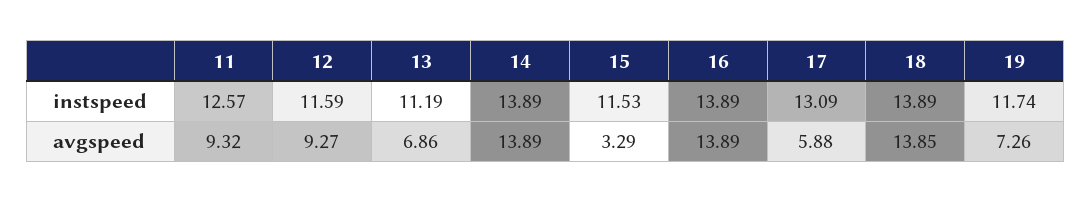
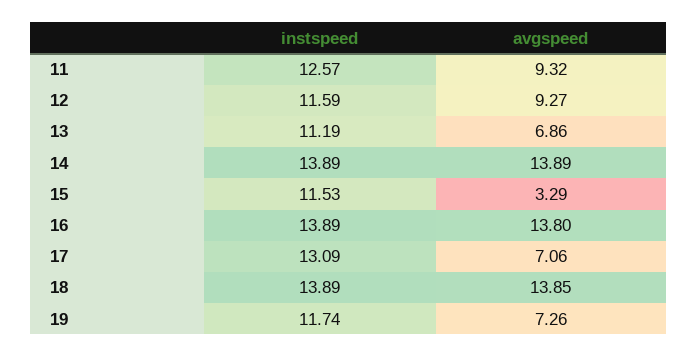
  {
    "11": {
      "instspeed": 12.57,
      "avgspeed": 9.32
    },
    "12": {
      "instspeed": 11.59,
      "avgspeed": 9.27
    },
    "13": {
      "instspeed": 11.19,
      "avgspeed": 6.86
    },
    "14": {
      "instspeed": 13.89,
      "avgspeed": 13.89
    },
    "15": {
      "instspeed": 11.53,
      "avgspeed": 3.29
    },
    "16": {
      "instspeed": 13.89,
-     "avgspeed": 13.89
+     "avgspeed": 13.8
    },
    "17": {
      "instspeed": 13.09,
-     "avgspeed": 5.88
+     "avgspeed": 7.06
    },
    "18": {
      "instspeed": 13.89,
      "avgspeed": 13.85
    },
    "19": {
      "instspeed": 11.74,
      "avgspeed": 7.26
    }
  }

